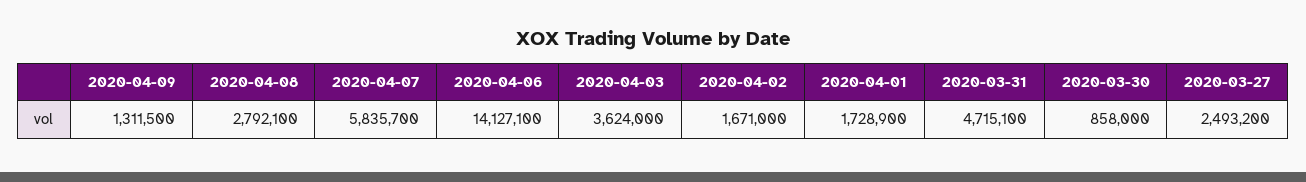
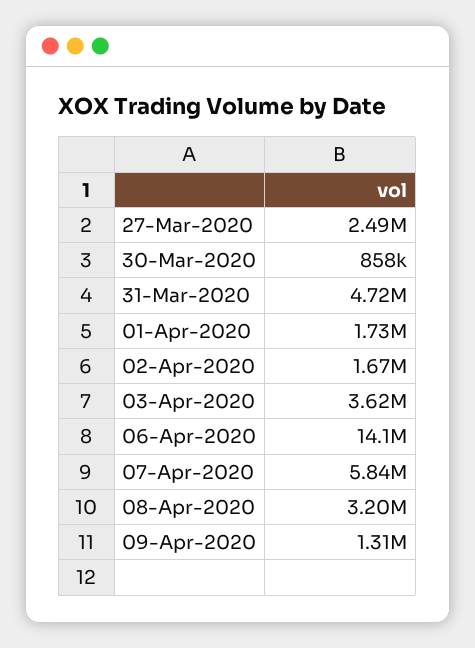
  {
    "2020-04-09": 1311500,
-   "2020-04-08": 2792100,
+   "2020-04-08": 3200000,
    "2020-04-07": 5835700,
    "2020-04-06": 14127100,
    "2020-04-03": 3624000,
    "2020-04-02": 1671000,
    "2020-04-01": 1728900,
    "2020-03-31": 4715100,
    "2020-03-30": 858000,
    "2020-03-27": 2493200
  }

